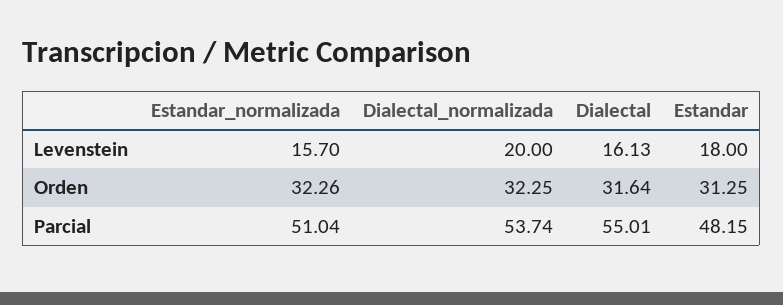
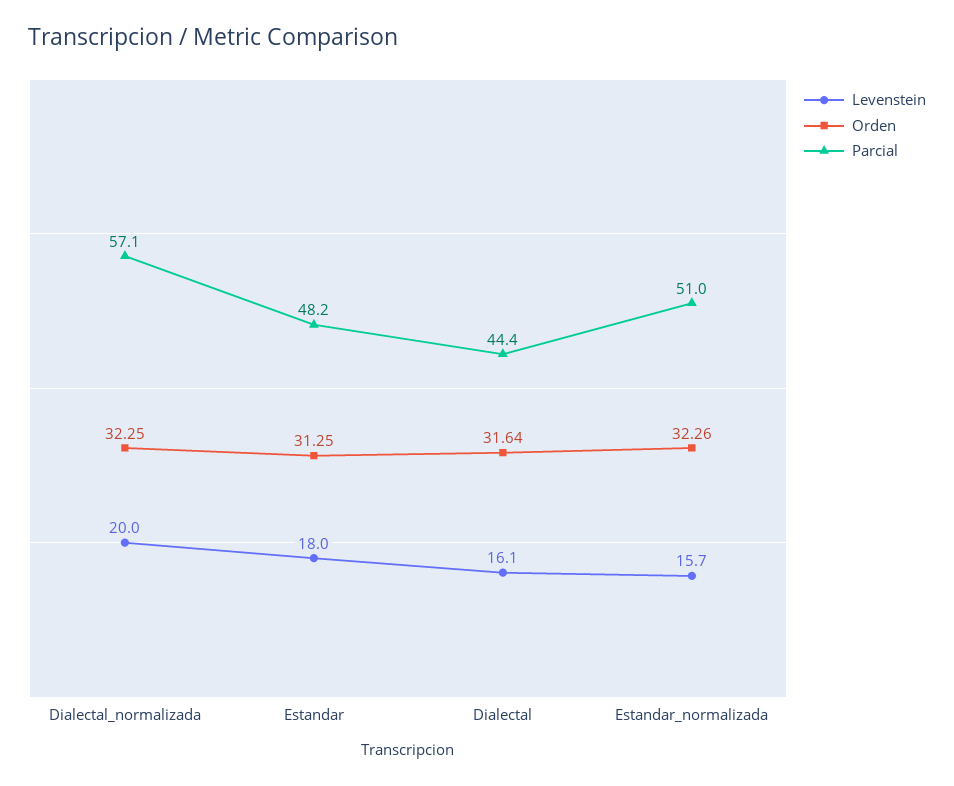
  {
    "Levenstein": {
      "Estandar_normalizada": 15.7,
      "Dialectal_normalizada": 20,
      "Dialectal": 16.13,
      "Estandar": 18
    },
    "Orden": {
      "Estandar_normalizada": 32.26,
      "Dialectal_normalizada": 32.25,
      "Dialectal": 31.64,
      "Estandar": 31.25
    },
    "Parcial": {
      "Estandar_normalizada": 51.04,
-     "Dialectal_normalizada": 53.74,
+     "Dialectal_normalizada": 57.1,
-     "Dialectal": 55.01,
+     "Dialectal": 44.4,
      "Estandar": 48.15
    }
  }

